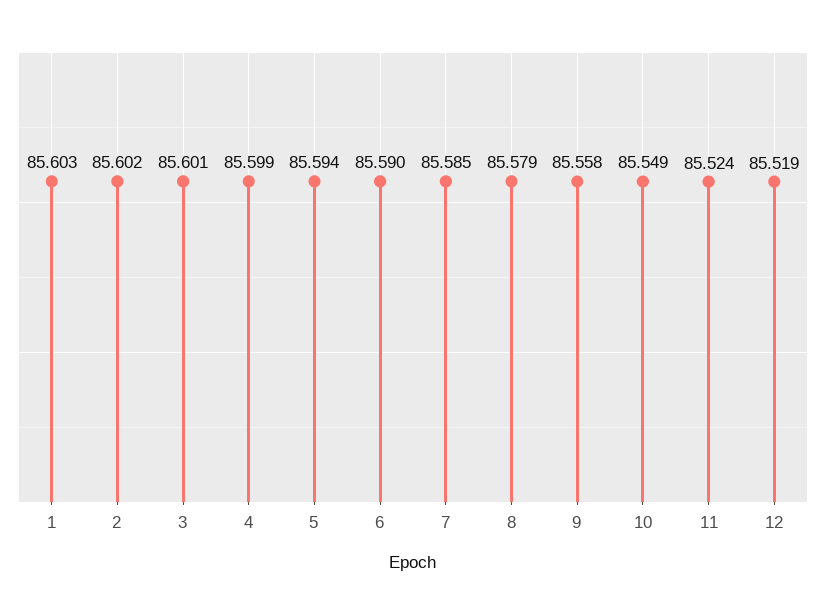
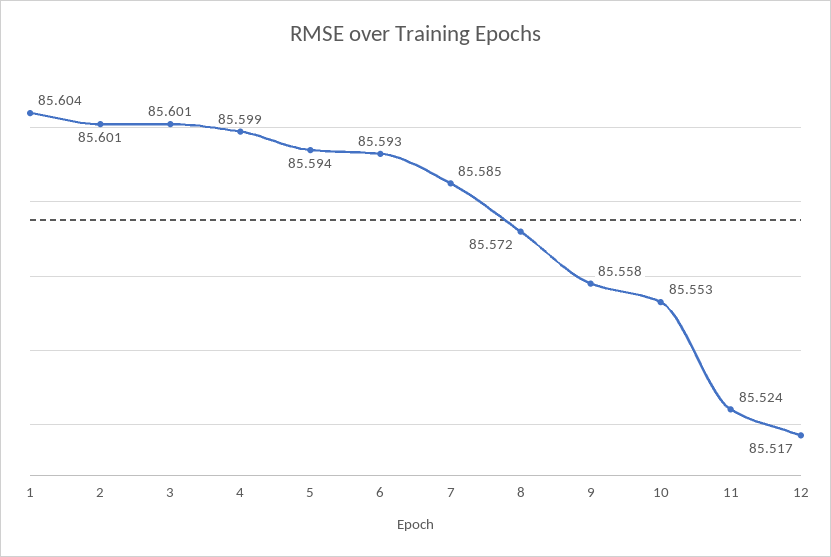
  {
-   "1": 85.603,
+   "1": 85.604,
-   "2": 85.602,
+   "2": 85.601,
    "3": 85.601,
    "4": 85.599,
    "5": 85.594,
-   "6": 85.59,
+   "6": 85.593,
    "7": 85.585,
-   "8": 85.579,
+   "8": 85.572,
    "9": 85.558,
-   "10": 85.549,
+   "10": 85.553,
    "11": 85.524,
-   "12": 85.519
+   "12": 85.517
  }

